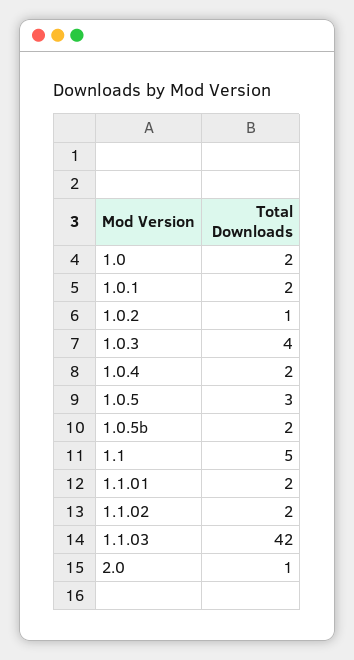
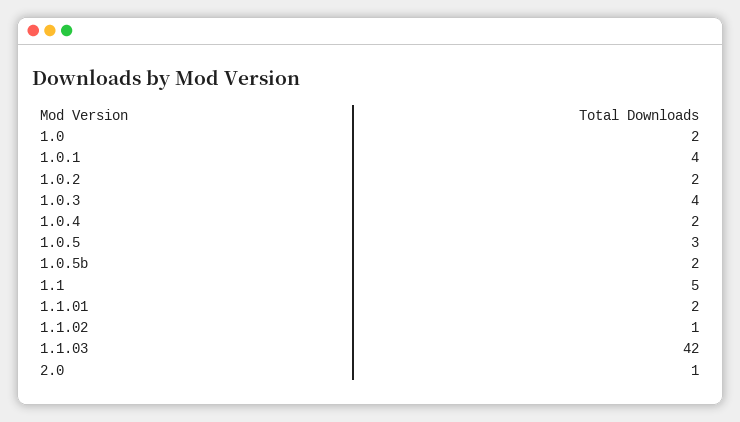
  {
    "1.0": 2,
-   "1.0.1": 2,
+   "1.0.1": 4,
-   "1.0.2": 1,
+   "1.0.2": 2,
    "1.0.3": 4,
    "1.0.4": 2,
    "1.0.5": 3,
    "1.0.5b": 2,
    "1.1": 5,
    "1.1.01": 2,
-   "1.1.02": 2,
+   "1.1.02": 1,
    "1.1.03": 42,
    "2.0": 1
  }

